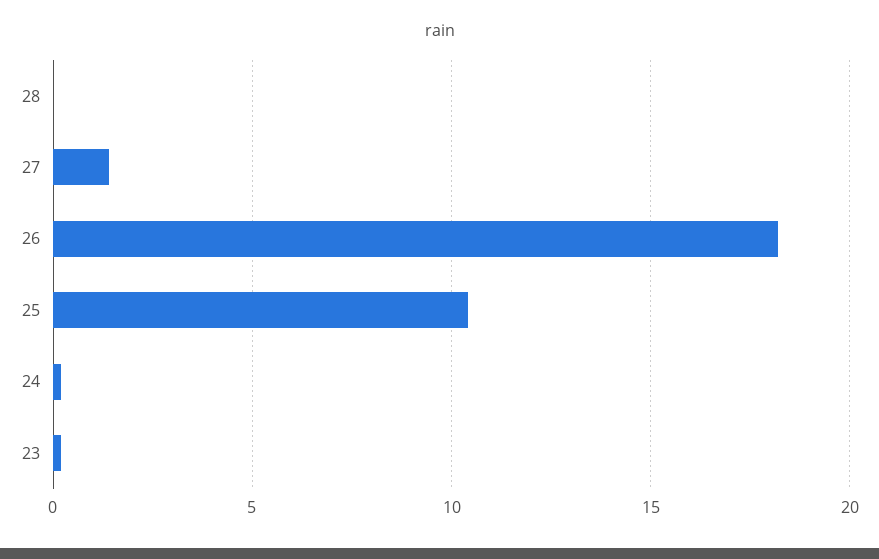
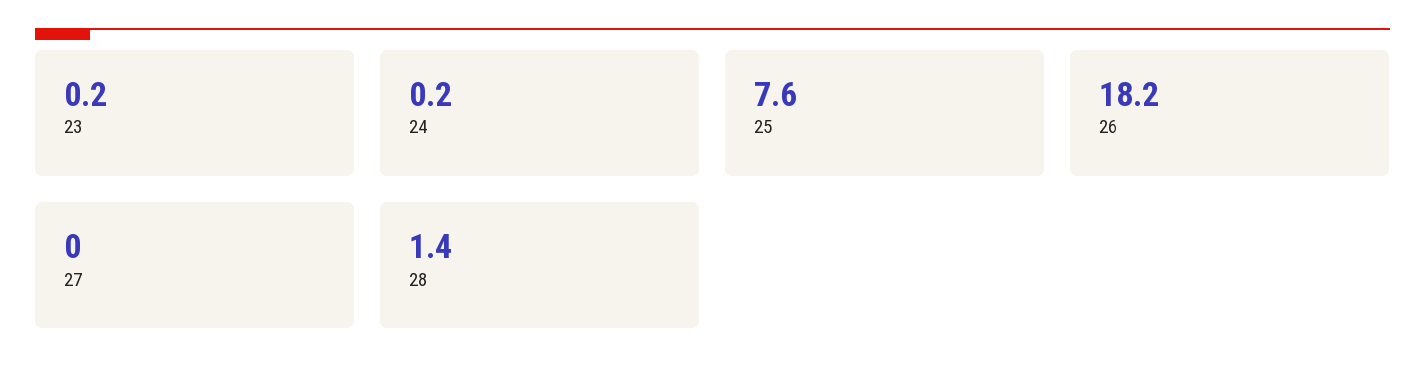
  {
-   "28": 0,
+   "28": 1.4,
-   "27": 1.5,
+   "27": 0,
    "26": 18.2,
-   "25": 10.5,
+   "25": 7.6,
    "24": 0.2,
    "23": 0.2
  }

